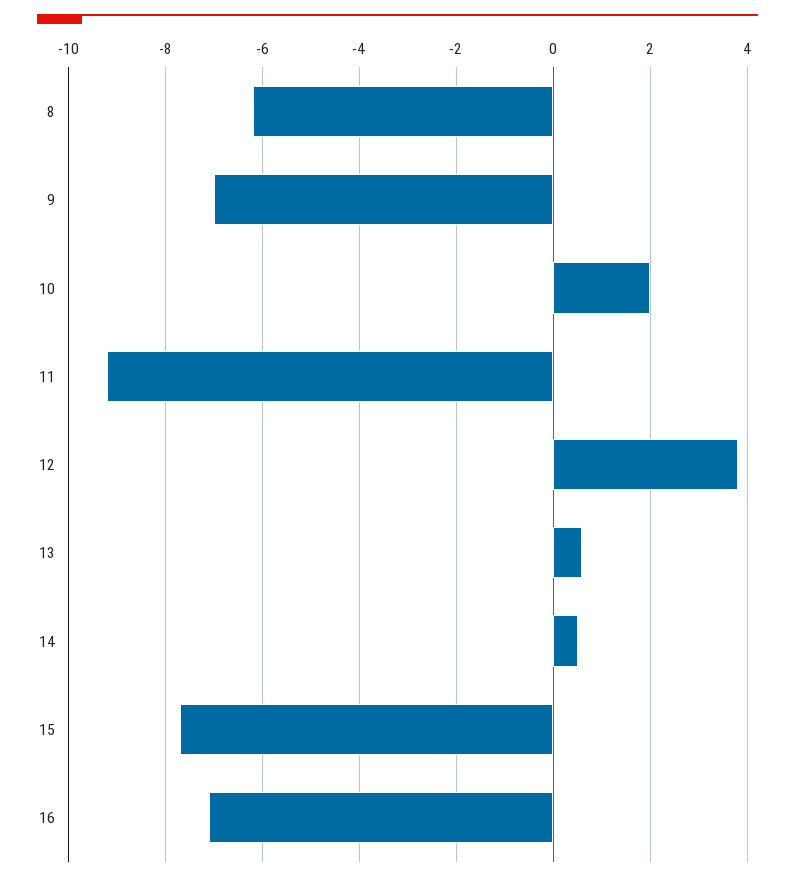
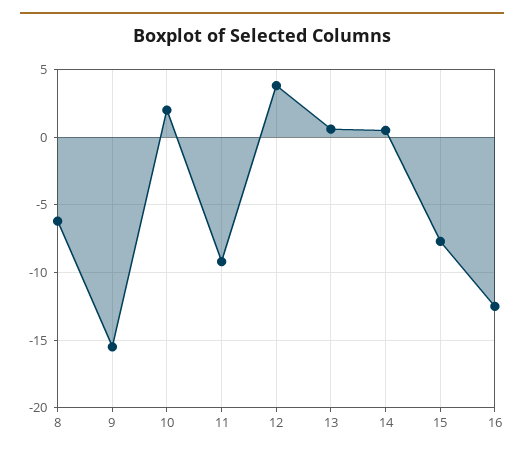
  {
    "8": -6,
-   "9": -7,
+   "9": -15.5,
    "10": 2,
    "11": -9,
    "12": 4,
    "13": 0.5,
    "14": 0.5,
    "15": -7.5,
-   "16": -7
+   "16": -12.5
  }

